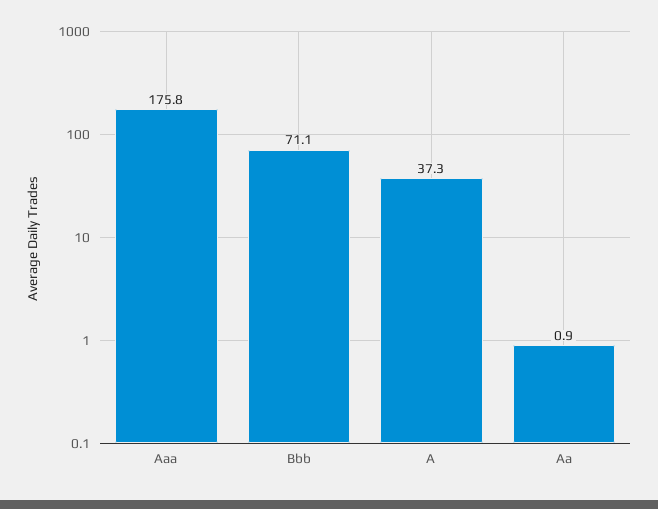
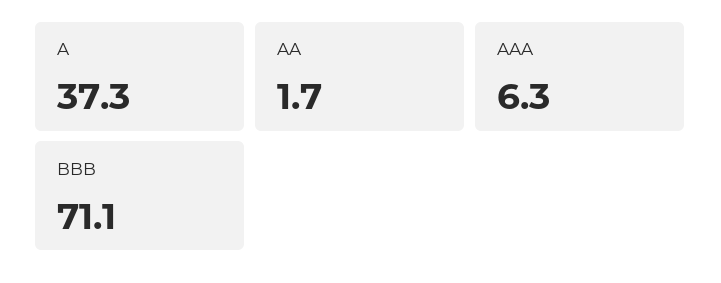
  {
-   "Aaa": 175.8,
+   "Aaa": 6.3,
    "Bbb": 71.1,
    "A": 37.3,
-   "Aa": 0.9
+   "Aa": 1.7
  }

